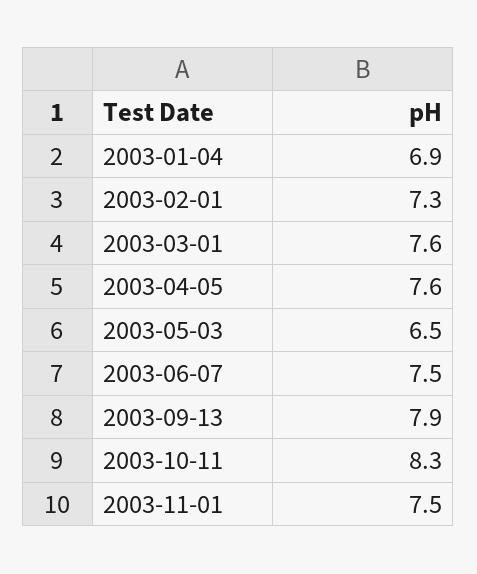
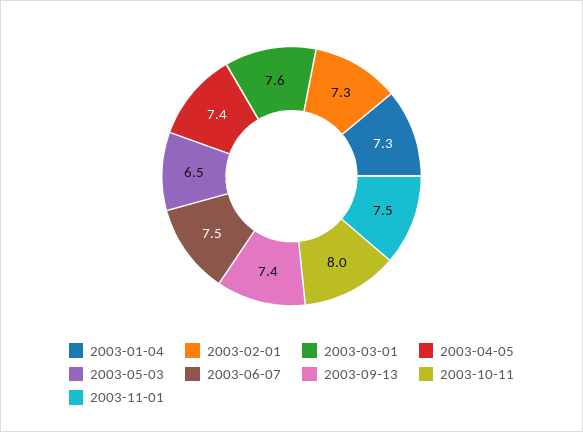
  {
-   "2003-01-04": 6.9,
+   "2003-01-04": 7.3,
    "2003-02-01": 7.3,
    "2003-03-01": 7.6,
-   "2003-04-05": 7.6,
+   "2003-04-05": 7.4,
    "2003-05-03": 6.5,
    "2003-06-07": 7.5,
-   "2003-09-13": 7.9,
+   "2003-09-13": 7.4,
-   "2003-10-11": 8.3,
+   "2003-10-11": 8,
    "2003-11-01": 7.5
  }

